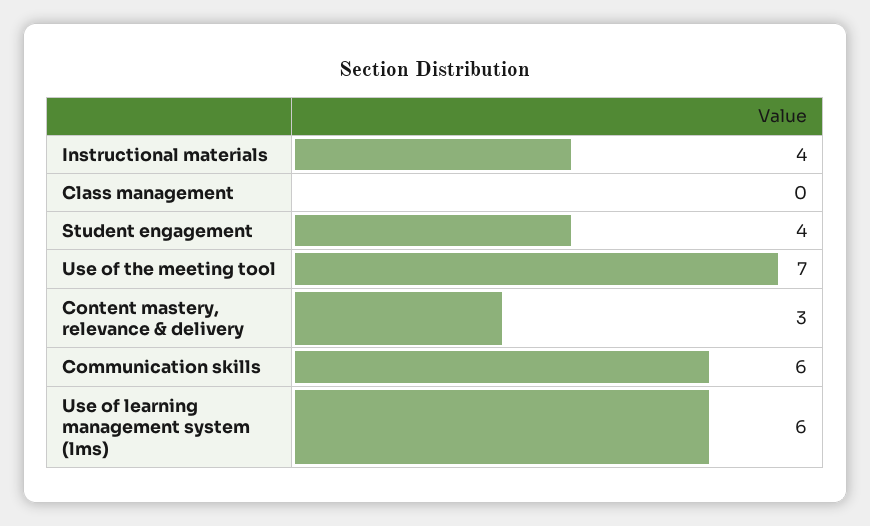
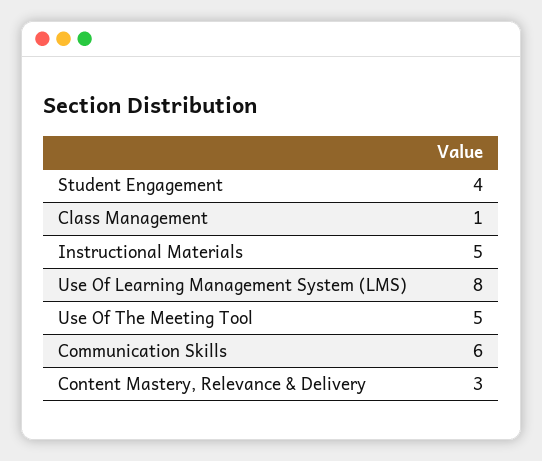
  {
-   "Instructional materials": 4,
+   "Instructional materials": 5,
-   "Class management": 0,
+   "Class management": 1,
    "Student engagement": 4,
-   "Use of the meeting tool": 7,
+   "Use of the meeting tool": 5,
    "Content mastery, relevance & delivery": 3,
    "Communication skills": 6,
-   "Use of learning management system (lms)": 6
+   "Use of learning management system (lms)": 8
  }

